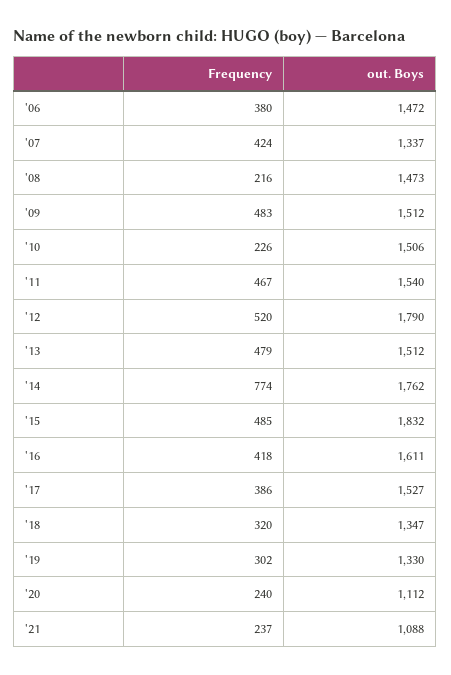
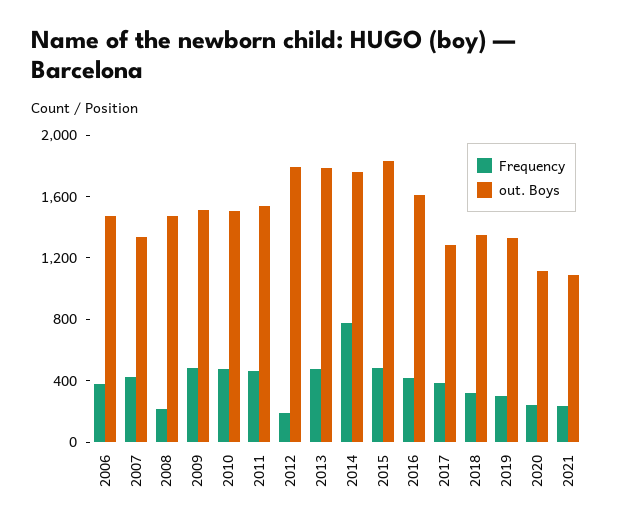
  {
    "Frequency": {
      "'06": 380,
      "'07": 424,
      "'08": 216,
      "'09": 483,
-     "'10": 226,
+     "'10": 500,
      "'11": 467,
-     "'12": 520,
+     "'12": 200,
      "'13": 479,
      "'14": 774,
      "'15": 485,
      "'16": 418,
      "'17": 386,
      "'18": 320,
      "'19": 302,
      "'20": 240,
      "'21": 237
    },
    "out. Boys": {
      "'06": 1472,
      "'07": 1337,
      "'08": 1473,
      "'09": 1512,
      "'10": 1506,
      "'11": 1540,
      "'12": 1790,
-     "'13": 1512,
+     "'13": 1800,
      "'14": 1762,
      "'15": 1832,
      "'16": 1611,
-     "'17": 1527,
+     "'17": 1300,
      "'18": 1347,
      "'19": 1330,
      "'20": 1112,
      "'21": 1088
    }
  }

